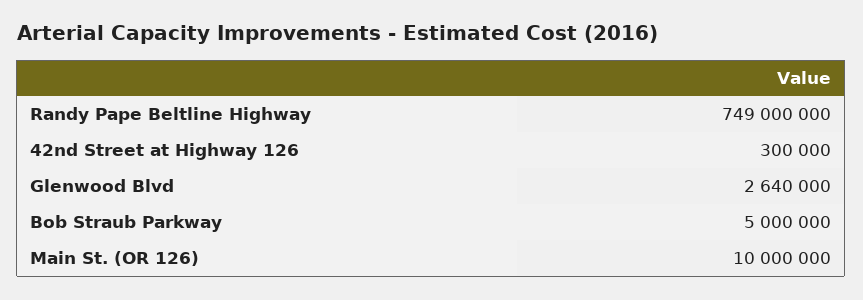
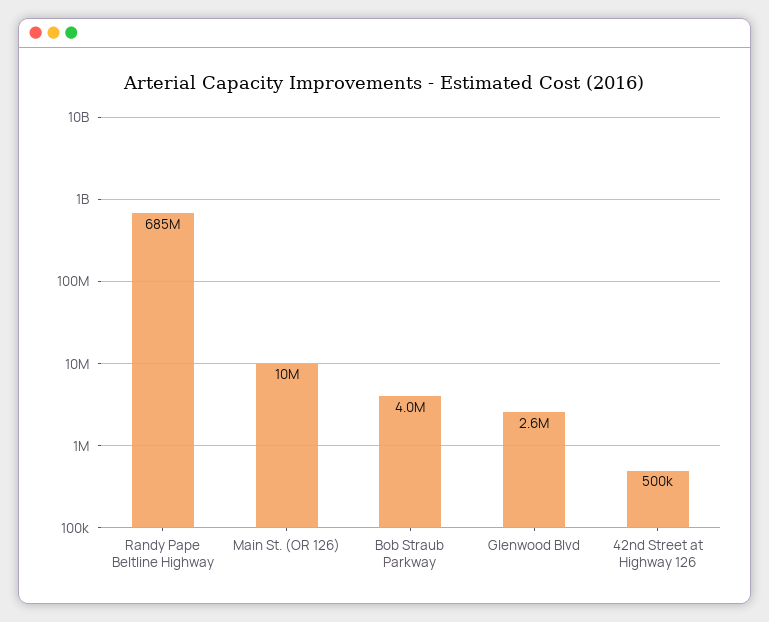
  {
-   "Randy Pape Beltline Highway": 749000000,
+   "Randy Pape Beltline Highway": 685000000,
-   "42nd Street at Highway 126": 300000,
+   "42nd Street at Highway 126": 500000,
    "Glenwood Blvd": 2640000,
-   "Bob Straub Parkway": 5000000,
+   "Bob Straub Parkway": 4000000,
    "Main St. (OR 126)": 10000000
  }

